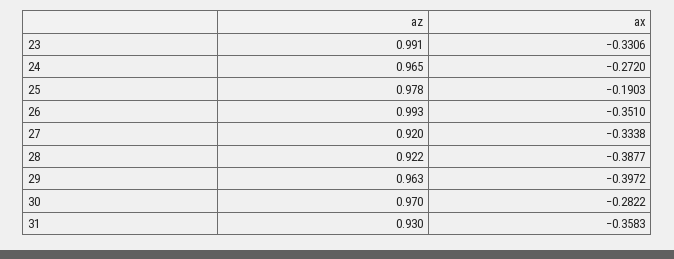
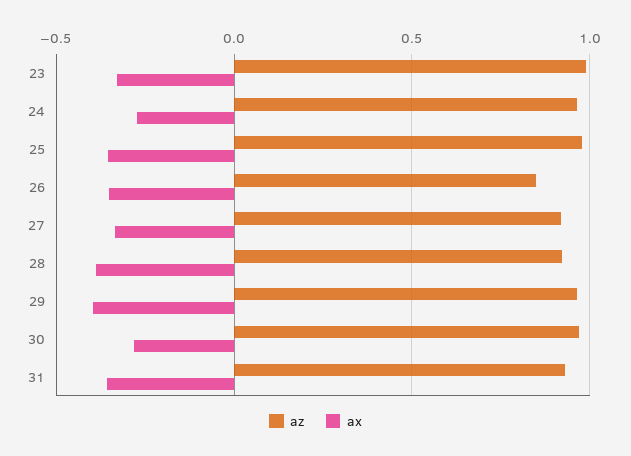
  {
    "az": {
      "23": 0.991,
      "24": 0.965,
      "25": 0.978,
-     "26": 0.993,
+     "26": 0.85,
      "27": 0.92,
      "28": 0.922,
      "29": 0.963,
      "30": 0.97,
      "31": 0.93
    },
    "ax": {
      "23": -0.3306,
      "24": -0.272,
-     "25": -0.1903,
+     "25": -0.35,
      "26": -0.351,
      "27": -0.3338,
      "28": -0.3877,
      "29": -0.3972,
      "30": -0.2822,
      "31": -0.3583
    }
  }

